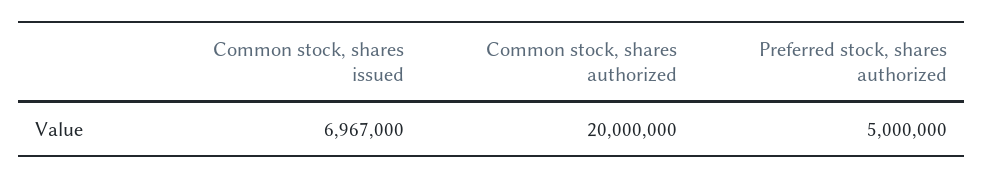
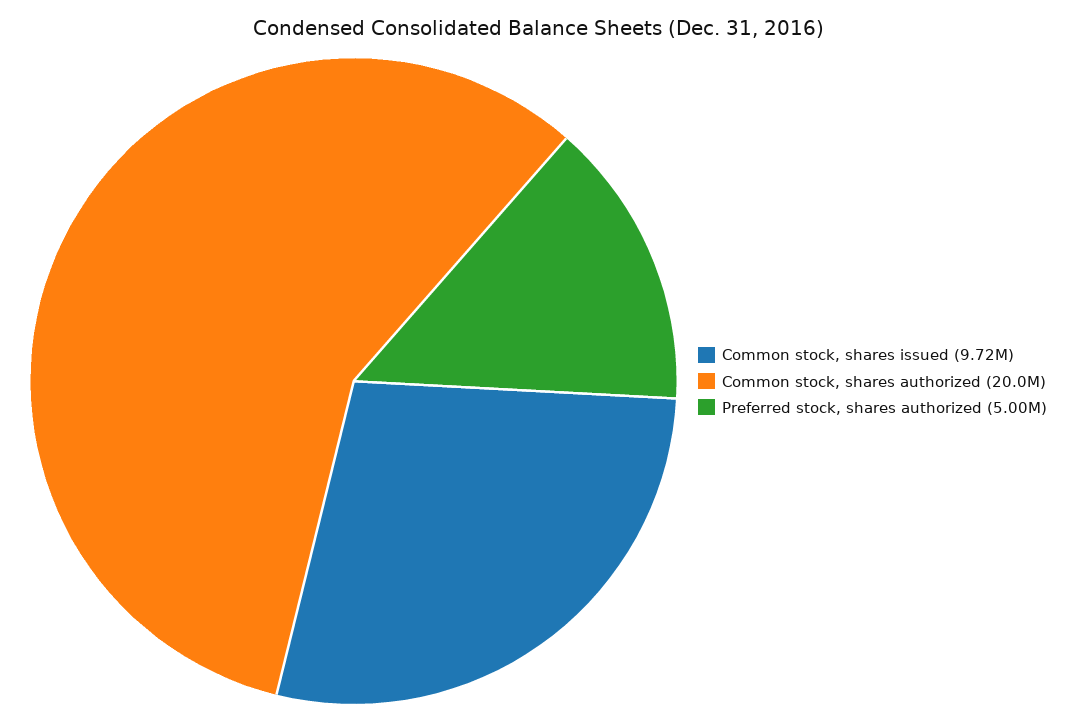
  {
-   "Common stock, shares issued": 6967000,
+   "Common stock, shares issued": 9720000,
    "Common stock, shares authorized": 20000000,
    "Preferred stock, shares authorized": 5000000
  }

